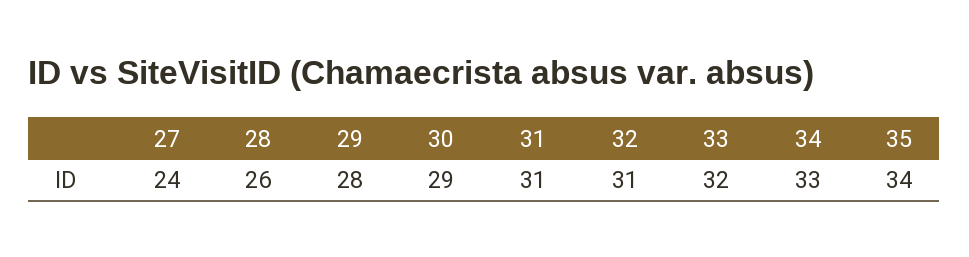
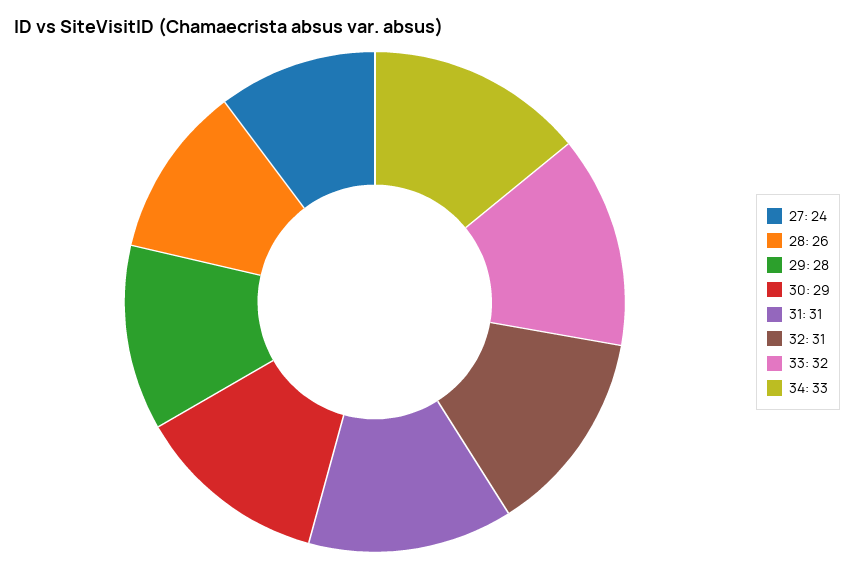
  {
    "27": 24,
    "28": 26,
    "29": 28,
    "30": 29,
    "31": 31,
    "32": 31,
    "33": 32,
-   "34": 33,
+   "34": 33
-   "35": 34
  }

